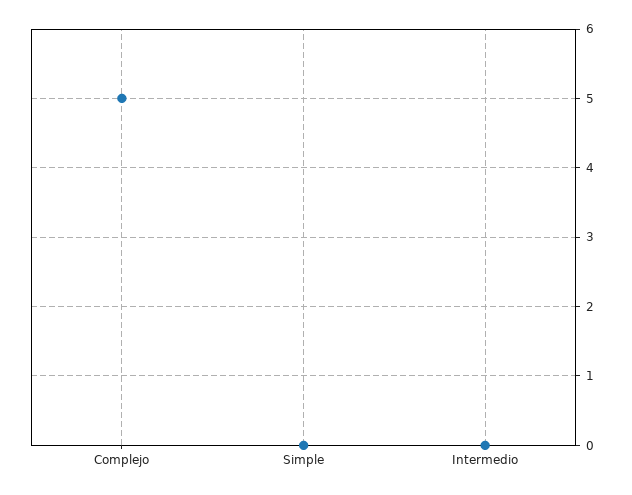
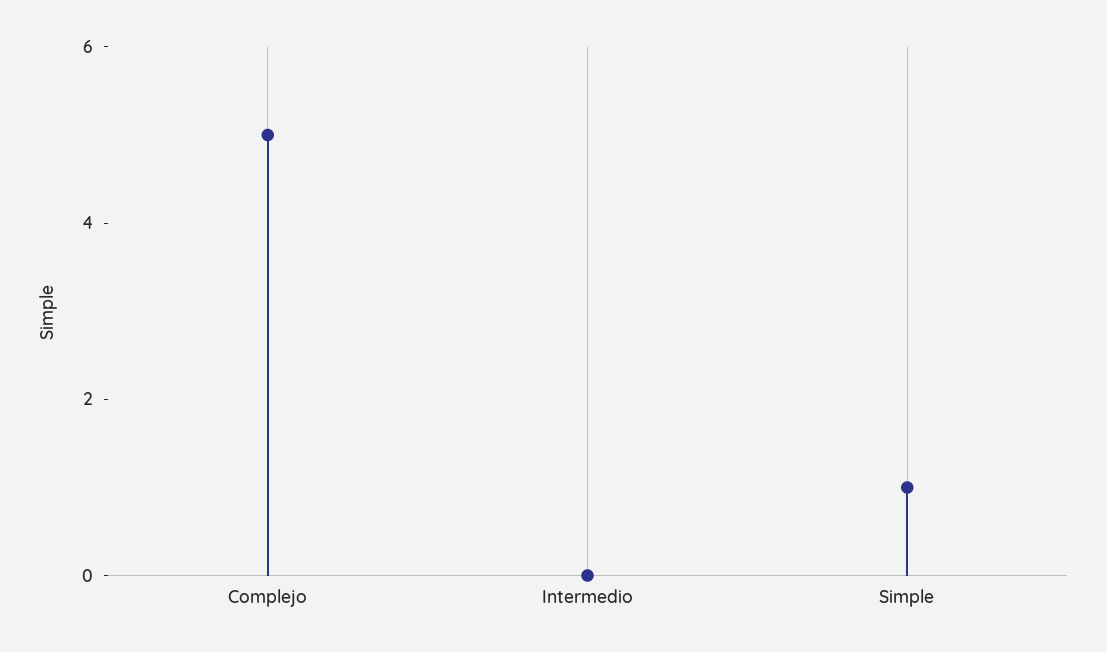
  {
    "Complejo": 5,
-   "Simple": 0,
+   "Simple": 1,
    "Intermedio": 0
  }

